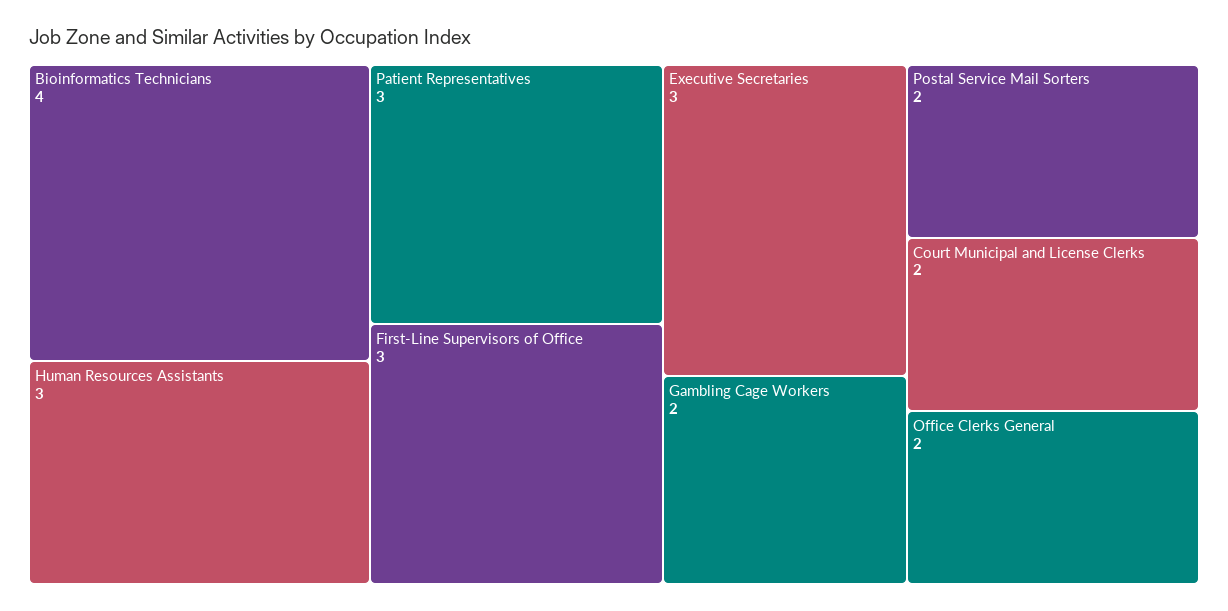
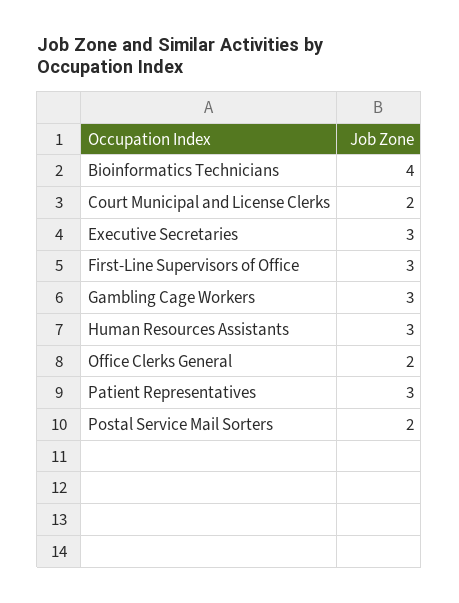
  {
    "Bioinformatics Technicians": 4,
    "Human Resources Assistants": 3,
    "Patient Representatives": 3,
    "First-Line Supervisors of Office": 3,
    "Executive Secretaries": 3,
-   "Gambling Cage Workers": 2,
+   "Gambling Cage Workers": 3,
    "Postal Service Mail Sorters": 2,
    "Court Municipal and License Clerks": 2,
    "Office Clerks General": 2
  }

